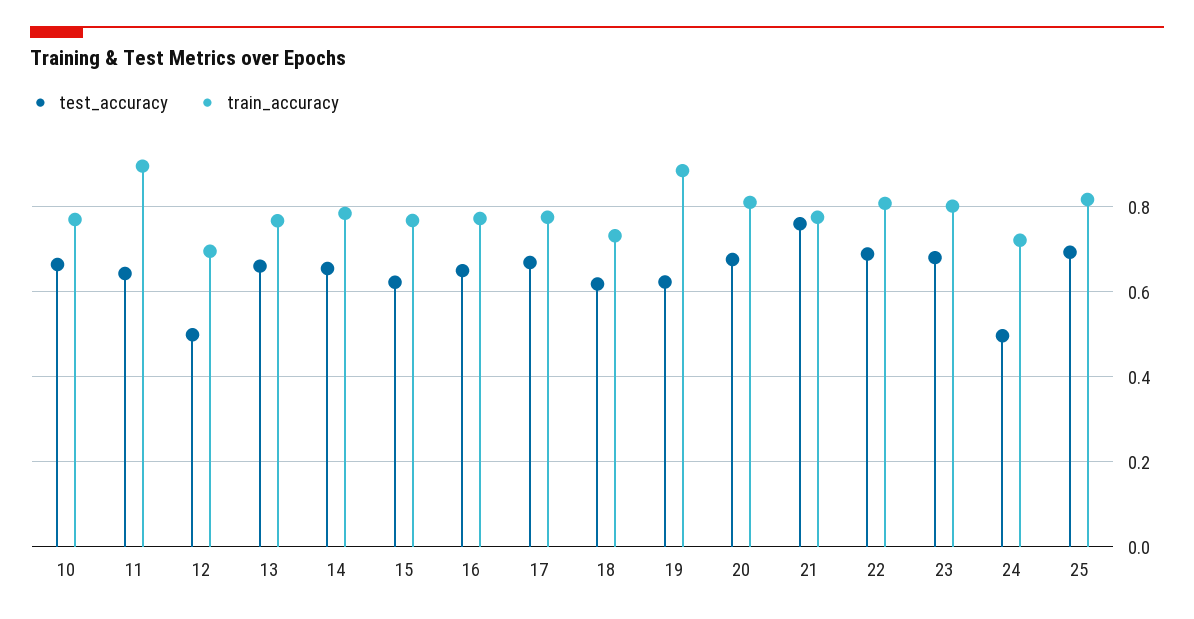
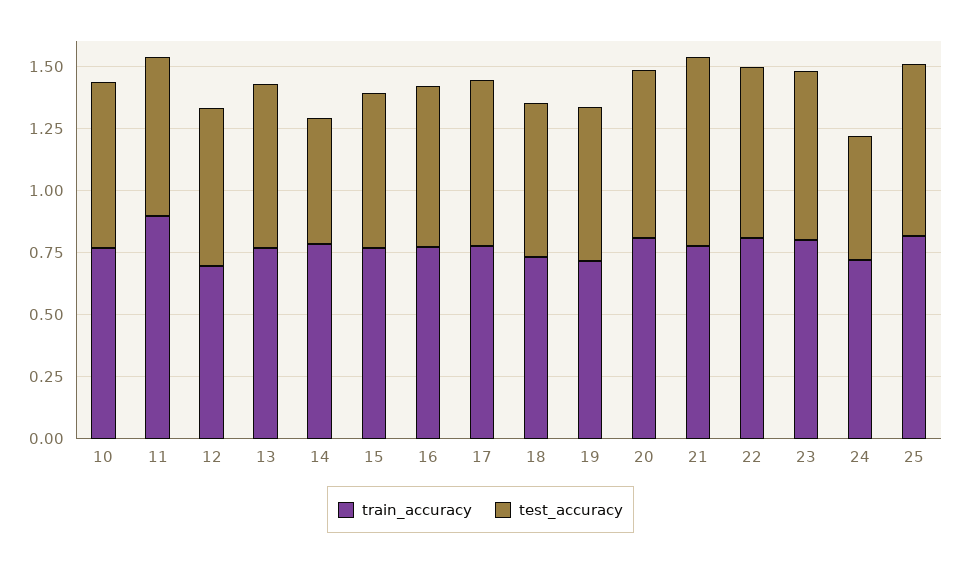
  {
    "test_accuracy": {
      "10": 0.66,
      "11": 0.64,
-     "12": 0.5,
+     "12": 0.65,
      "13": 0.66,
-     "14": 0.66,
+     "14": 0.5,
      "15": 0.62,
      "16": 0.66,
      "17": 0.66,
      "18": 0.62,
      "19": 0.62,
      "20": 0.68,
      "21": 0.76,
      "22": 0.68,
      "23": 0.68,
      "24": 0.5,
      "25": 0.7
    },
    "train_accuracy": {
      "10": 0.78,
      "11": 0.9,
      "12": 0.7,
      "13": 0.76,
      "14": 0.78,
      "15": 0.76,
      "16": 0.78,
      "17": 0.78,
      "18": 0.74,
-     "19": 0.88,
+     "19": 0.7,
      "20": 0.82,
      "21": 0.78,
      "22": 0.8,
      "23": 0.8,
      "24": 0.72,
      "25": 0.82
    }
  }

